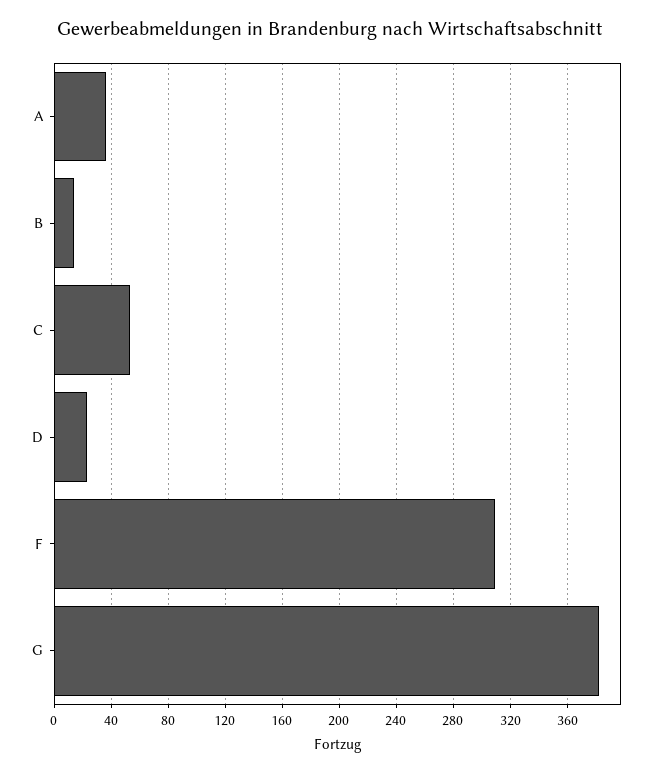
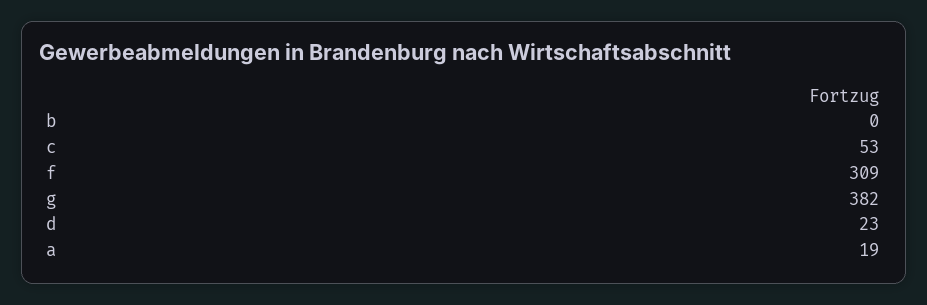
  {
-   "A": 35,
+   "A": 19,
-   "B": 15,
+   "B": 0,
    "C": 53,
    "D": 23,
    "F": 309,
    "G": 382
  }

